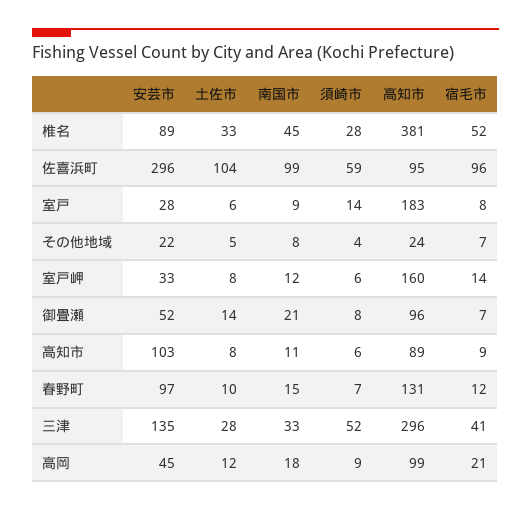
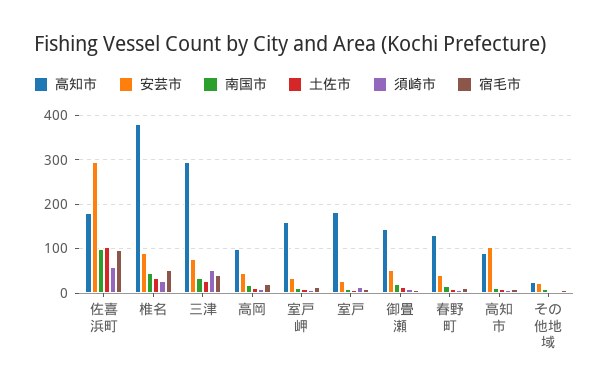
  {
    "安芸市": {
      "椎名": 89,
      "佐喜浜町": 296,
      "室戸": 28,
      "その他地域": 22,
      "室戸岬": 33,
      "御畳瀬": 52,
      "高知市": 103,
-     "春野町": 97,
+     "春野町": 40,
-     "三津": 135,
+     "三津": 80,
      "高岡": 45
    },
    "土佐市": {
      "椎名": 33,
      "佐喜浜町": 104,
      "室戸": 6,
      "その他地域": 5,
      "室戸岬": 8,
      "御畳瀬": 14,
      "高知市": 8,
      "春野町": 10,
      "三津": 28,
      "高岡": 12
    },
    "南国市": {
      "椎名": 45,
      "佐喜浜町": 99,
      "室戸": 9,
      "その他地域": 8,
      "室戸岬": 12,
      "御畳瀬": 21,
      "高知市": 11,
      "春野町": 15,
      "三津": 33,
      "高岡": 18
    },
    "須崎市": {
      "椎名": 28,
      "佐喜浜町": 59,
      "室戸": 14,
      "その他地域": 4,
      "室戸岬": 6,
      "御畳瀬": 8,
      "高知市": 6,
      "春野町": 7,
      "三津": 52,
      "高岡": 9
    },
    "高知市": {
      "椎名": 381,
-     "佐喜浜町": 95,
+     "佐喜浜町": 180,
      "室戸": 183,
      "その他地域": 24,
      "室戸岬": 160,
-     "御畳瀬": 96,
+     "御畳瀬": 140,
      "高知市": 89,
      "春野町": 131,
      "三津": 296,
      "高岡": 99
    },
    "宿毛市": {
      "椎名": 52,
      "佐喜浜町": 96,
      "室戸": 8,
      "その他地域": 7,
      "室戸岬": 14,
      "御畳瀬": 7,
      "高知市": 9,
      "春野町": 12,
      "三津": 41,
      "高岡": 21
    }
  }

